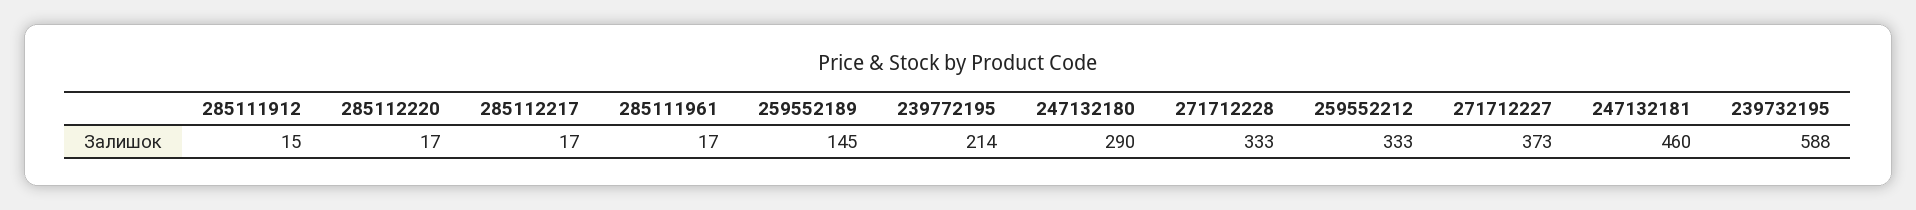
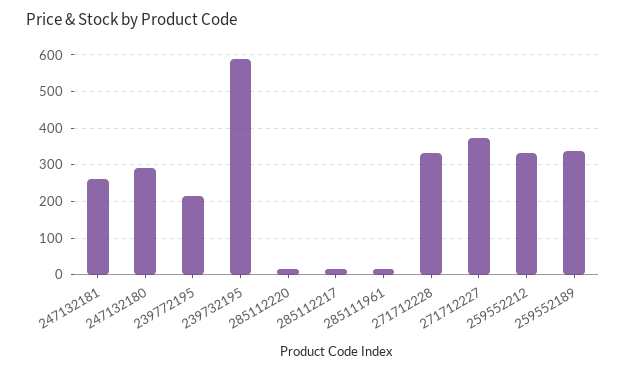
  {
-   "285111912": 15,
    "285112220": 17,
    "285112217": 17,
    "285111961": 17,
-   "259552189": 145,
+   "259552189": 340,
    "239772195": 214,
    "247132180": 290,
    "271712228": 333,
    "259552212": 333,
    "271712227": 373,
-   "247132181": 460,
+   "247132181": 260,
    "239732195": 588
  }

